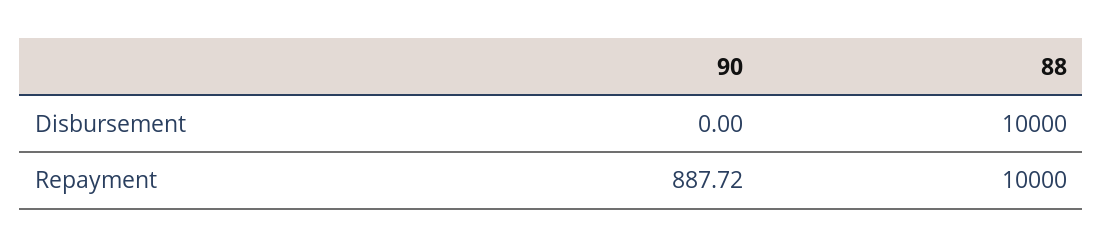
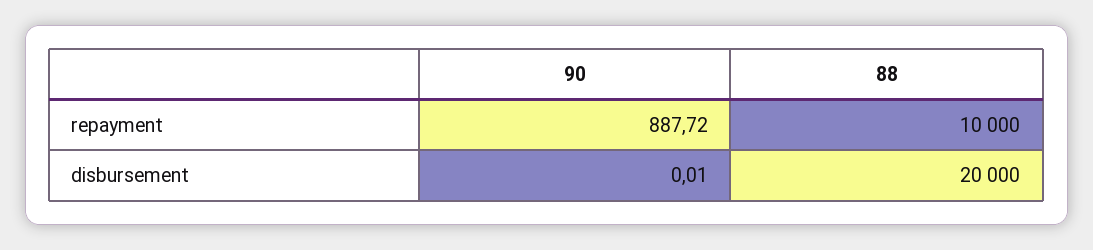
  {
    "90": {
-     "Disbursement": 0,
+     "Disbursement": 0.01,
      "Repayment": 887.72
    },
    "88": {
-     "Disbursement": 10000,
+     "Disbursement": 20000,
      "Repayment": 10000
    }
  }

